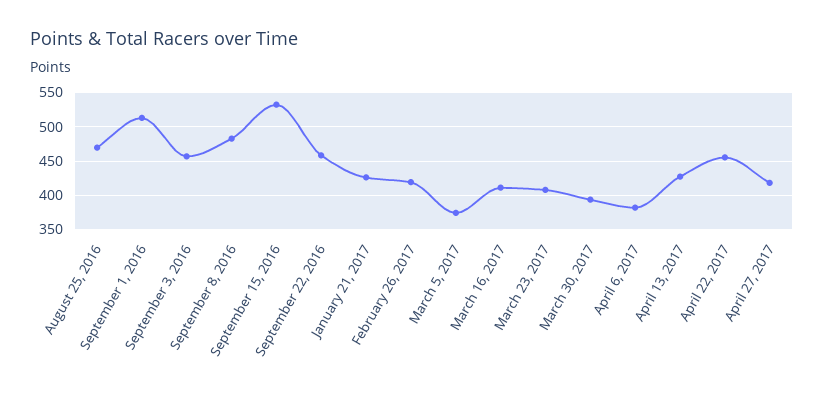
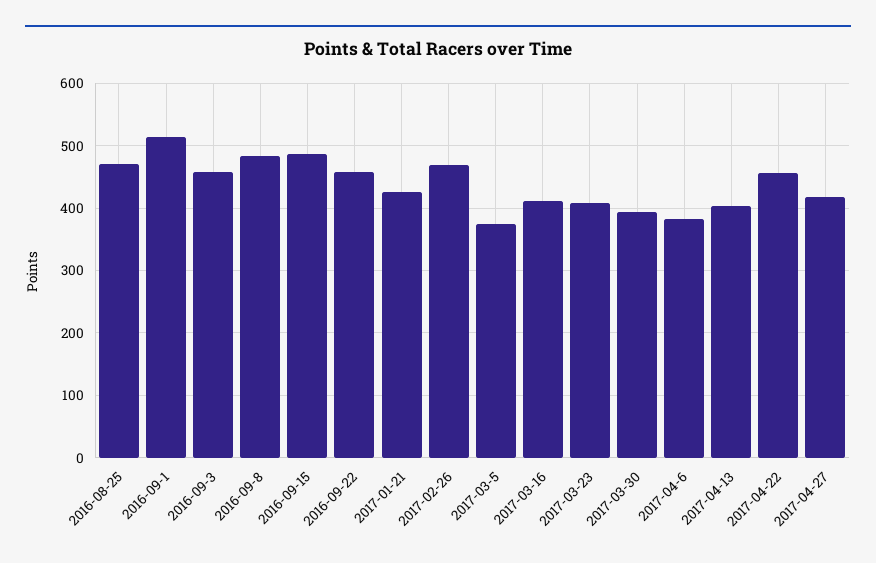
  {
    "August 25, 2016": 470,
    "September 1, 2016": 510,
    "September 3, 2016": 460,
    "September 8, 2016": 480,
-   "September 15, 2016": 530,
+   "September 15, 2016": 490,
    "September 22, 2016": 460,
    "January 21, 2017": 430,
-   "February 26, 2017": 420,
+   "February 26, 2017": 470,
    "March 5, 2017": 370,
    "March 16, 2017": 410,
    "March 23, 2017": 410,
    "March 30, 2017": 390,
    "April 6, 2017": 380,
-   "April 13, 2017": 430,
+   "April 13, 2017": 400,
    "April 22, 2017": 460,
    "April 27, 2017": 420
  }

